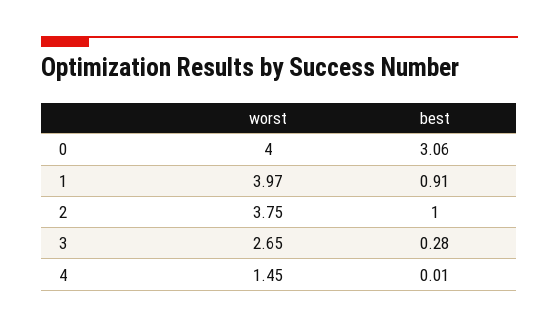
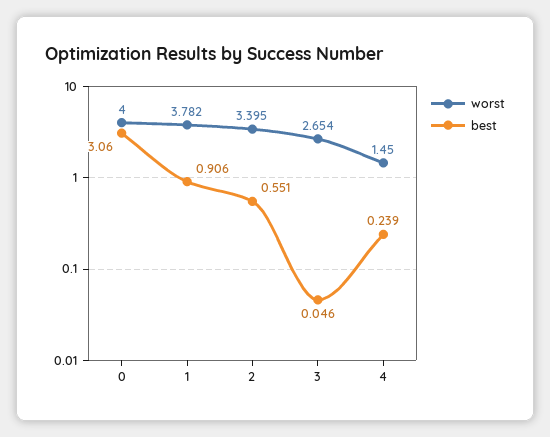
  {
    "worst": {
      "0": 4,
-     "1": 3.97,
+     "1": 3.782,
-     "2": 3.75,
+     "2": 3.395,
      "3": 2.654,
      "4": 1.45
    },
    "best": {
      "0": 3.06,
      "1": 0.906,
-     "2": 1,
+     "2": 0.551,
-     "3": 0.28,
+     "3": 0.046,
-     "4": 0.01
+     "4": 0.239
    }
  }

